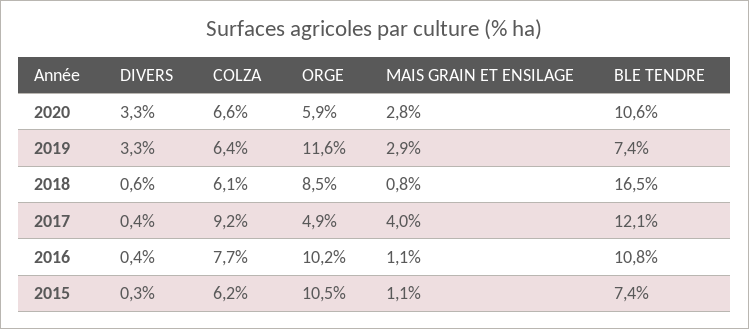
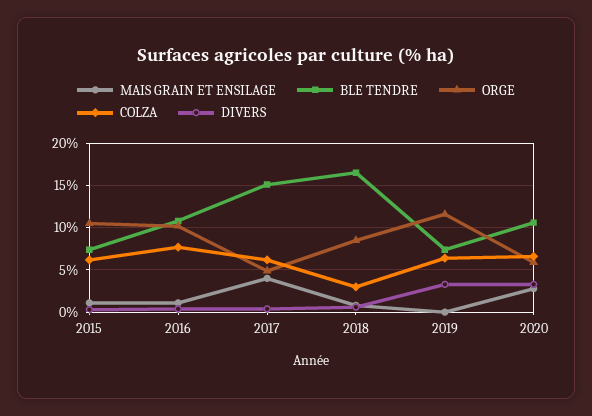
  {
    "DIVERS": {
      "2020": 3.3,
      "2019": 3.3,
      "2018": 0.6,
      "2017": 0.4,
      "2016": 0.4,
      "2015": 0.3
    },
    "COLZA": {
      "2020": 6.6,
      "2019": 6.4,
-     "2018": 6.1,
+     "2018": 3,
-     "2017": 9.2,
+     "2017": 6,
      "2016": 7.7,
      "2015": 6.2
    },
    "ORGE": {
      "2020": 5.9,
      "2019": 11.6,
      "2018": 8.5,
      "2017": 4.9,
      "2016": 10.2,
      "2015": 10.5
    },
    "MAIS GRAIN ET ENSILAGE": {
      "2020": 2.8,
-     "2019": 2.9,
+     "2019": 0,
      "2018": 0.8,
      "2017": 4,
      "2016": 1.1,
      "2015": 1.1
    },
    "BLE TENDRE": {
      "2020": 10.6,
      "2019": 7.4,
      "2018": 16.5,
-     "2017": 12.1,
+     "2017": 15,
      "2016": 10.8,
      "2015": 7.4
    }
  }

